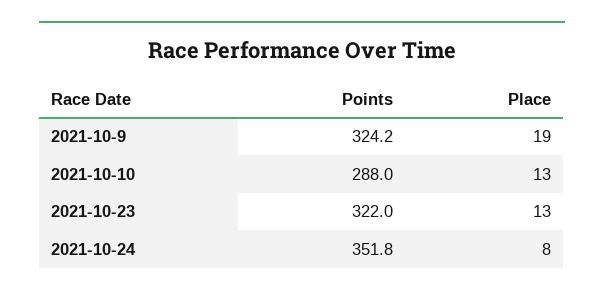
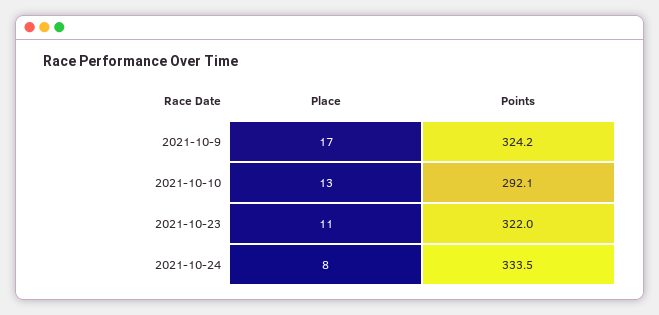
  {
    "Points": {
      "2021-10-9": 324.2,
-     "2021-10-10": 288,
+     "2021-10-10": 292.1,
      "2021-10-23": 322,
-     "2021-10-24": 351.8
+     "2021-10-24": 333.5
    },
    "Place": {
-     "2021-10-9": 19,
+     "2021-10-9": 17,
      "2021-10-10": 13,
-     "2021-10-23": 13,
+     "2021-10-23": 11,
      "2021-10-24": 8
    }
  }

